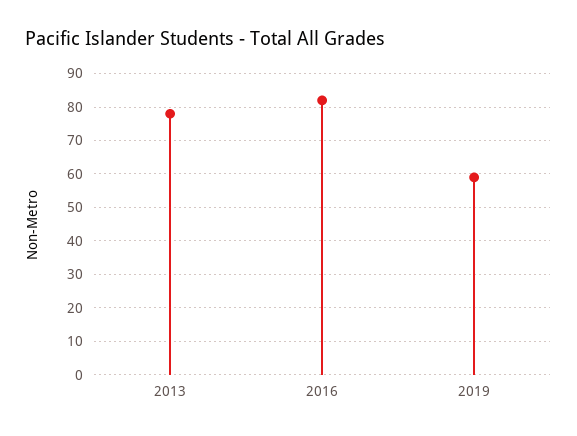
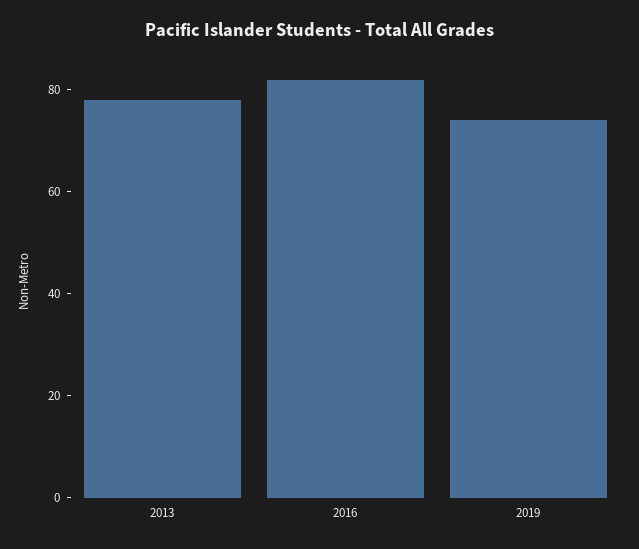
  {
    "2013": 80,
    "2016": 80,
-   "2019": 60
+   "2019": 75
  }

